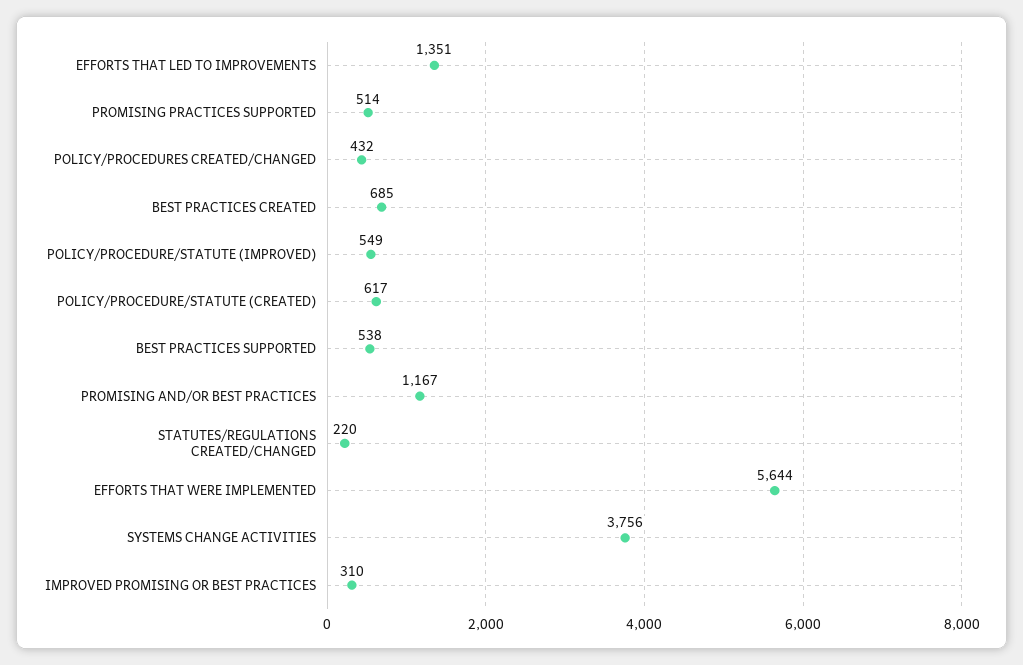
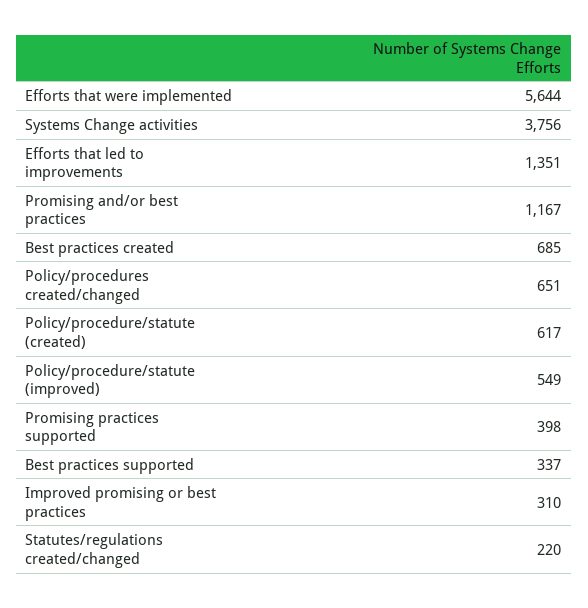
  {
    "EFFORTS THAT LED TO IMPROVEMENTS": 1351,
-   "PROMISING PRACTICES SUPPORTED": 514,
+   "PROMISING PRACTICES SUPPORTED": 398,
-   "POLICY/PROCEDURES CREATED/CHANGED": 432,
+   "POLICY/PROCEDURES CREATED/CHANGED": 651,
    "BEST PRACTICES CREATED": 685,
    "POLICY/PROCEDURE/STATUTE (IMPROVED)": 549,
    "POLICY/PROCEDURE/STATUTE (CREATED)": 617,
-   "BEST PRACTICES SUPPORTED": 538,
+   "BEST PRACTICES SUPPORTED": 337,
    "PROMISING AND/OR BEST PRACTICES": 1167,
    "STATUTES/REGULATIONS CREATED/CHANGED": 220,
    "EFFORTS THAT WERE IMPLEMENTED": 5644,
    "SYSTEMS CHANGE ACTIVITIES": 3756,
    "IMPROVED PROMISING OR BEST PRACTICES": 310
  }

